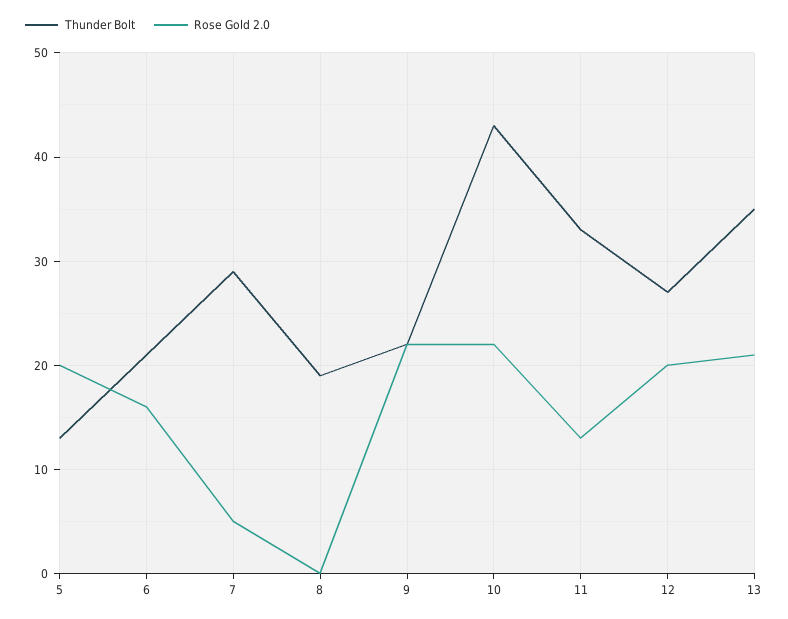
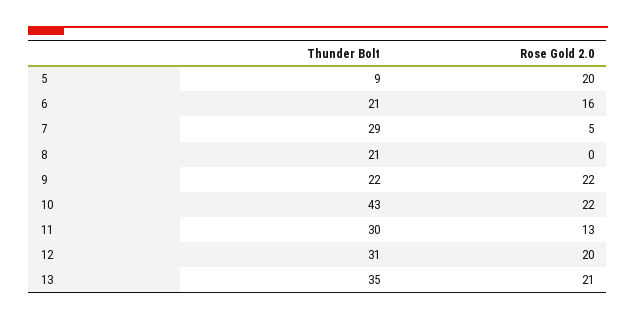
  {
    "Thunder Bolt": {
-     "5": 13,
+     "5": 9,
      "6": 21,
      "7": 29,
-     "8": 19,
+     "8": 21,
      "9": 22,
      "10": 43,
-     "11": 33,
+     "11": 30,
-     "12": 27,
+     "12": 31,
      "13": 35
    },
    "Rose Gold 2.0": {
      "5": 20,
      "6": 16,
      "7": 5,
      "8": 0,
      "9": 22,
      "10": 22,
      "11": 13,
      "12": 20,
      "13": 21
    }
  }

